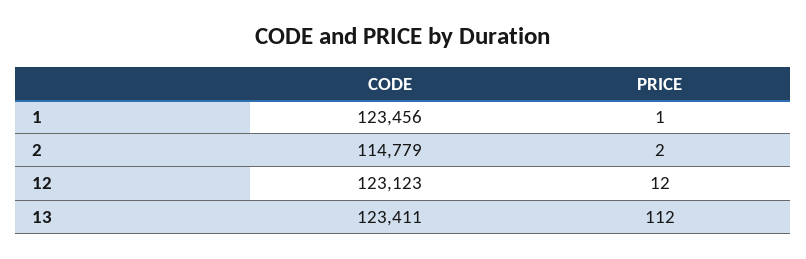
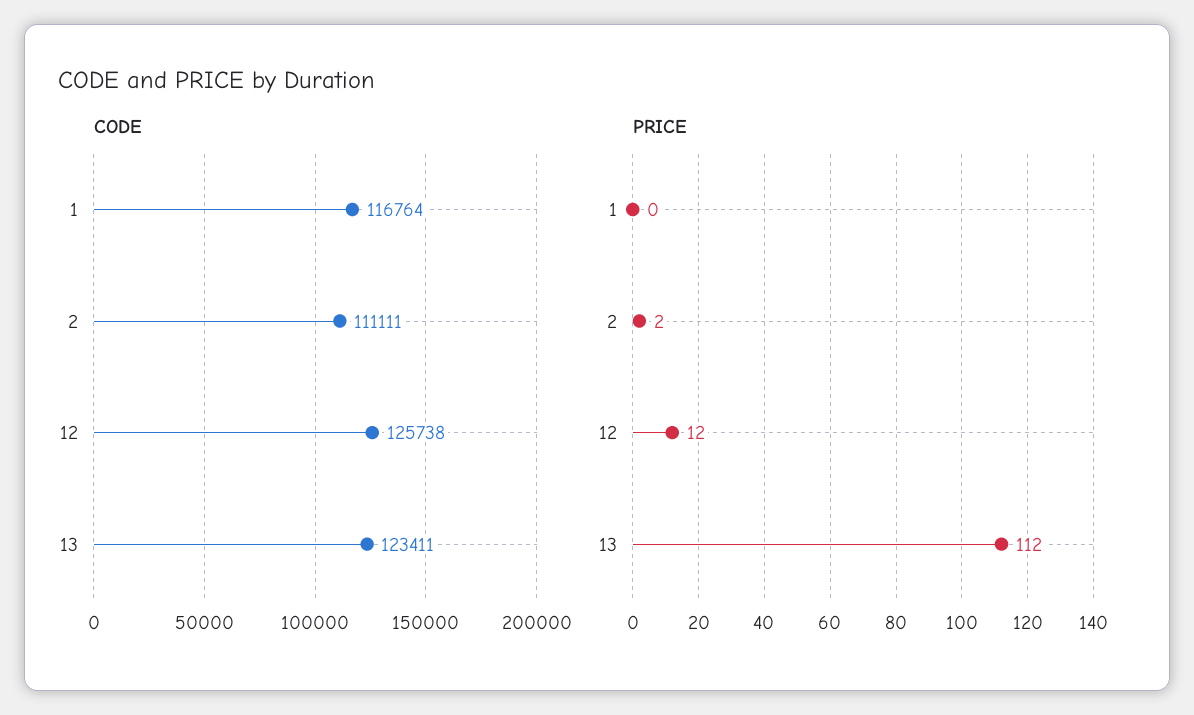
  {
    "CODE": {
-     "1": 123456,
+     "1": 116764,
-     "2": 114779,
+     "2": 111111,
-     "12": 123123,
+     "12": 125738,
      "13": 123411
    },
    "PRICE": {
-     "1": 1,
+     "1": 0,
      "2": 2,
      "12": 12,
      "13": 112
    }
  }

